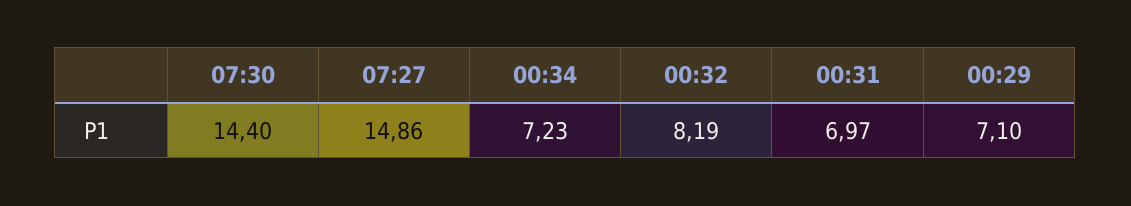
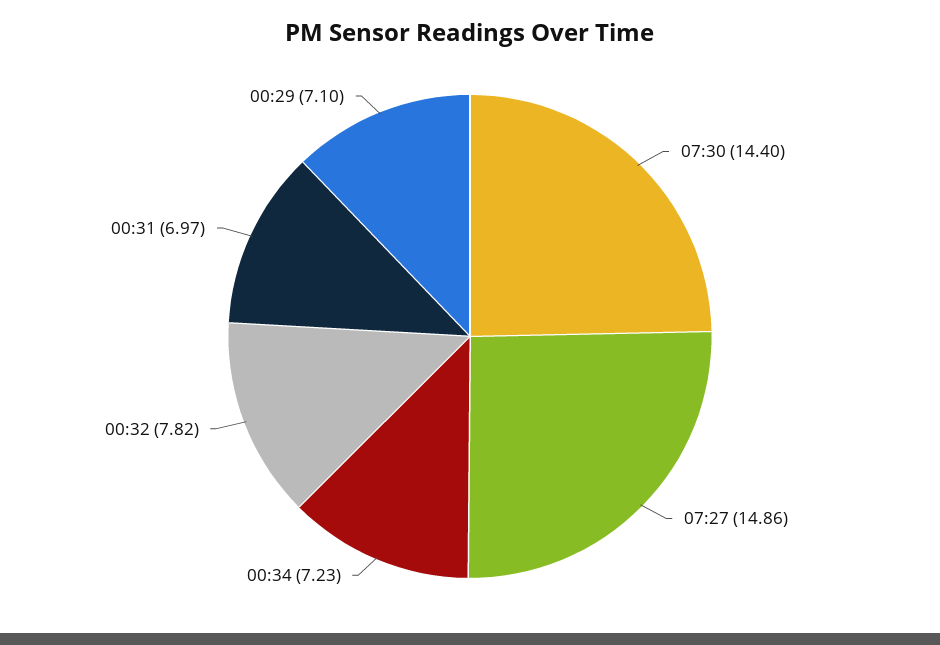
  {
    "07:30": 14.4,
    "07:27": 14.86,
    "00:34": 7.23,
-   "00:32": 8.19,
+   "00:32": 7.82,
    "00:31": 6.97,
    "00:29": 7.1
  }

